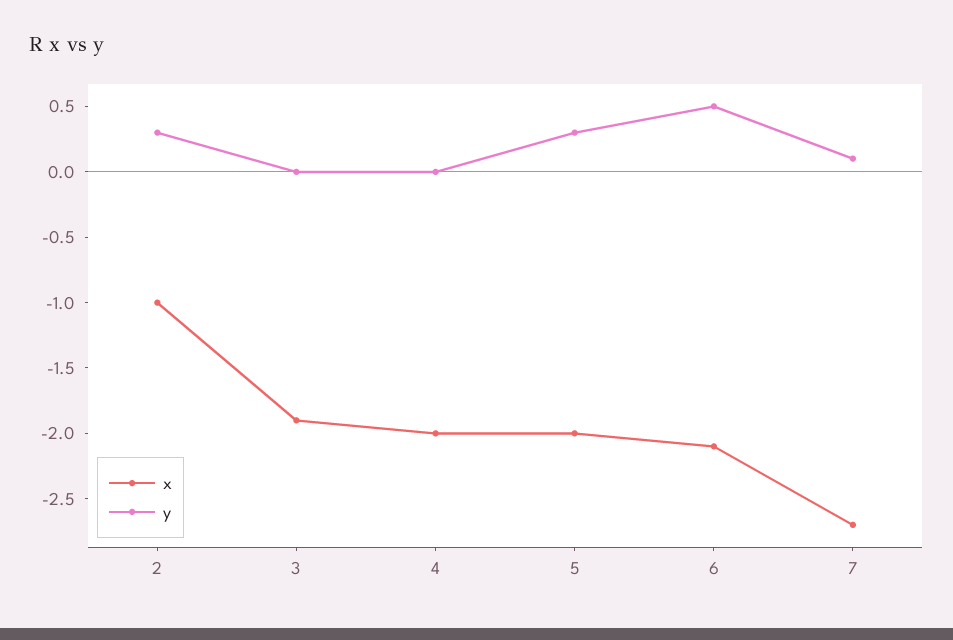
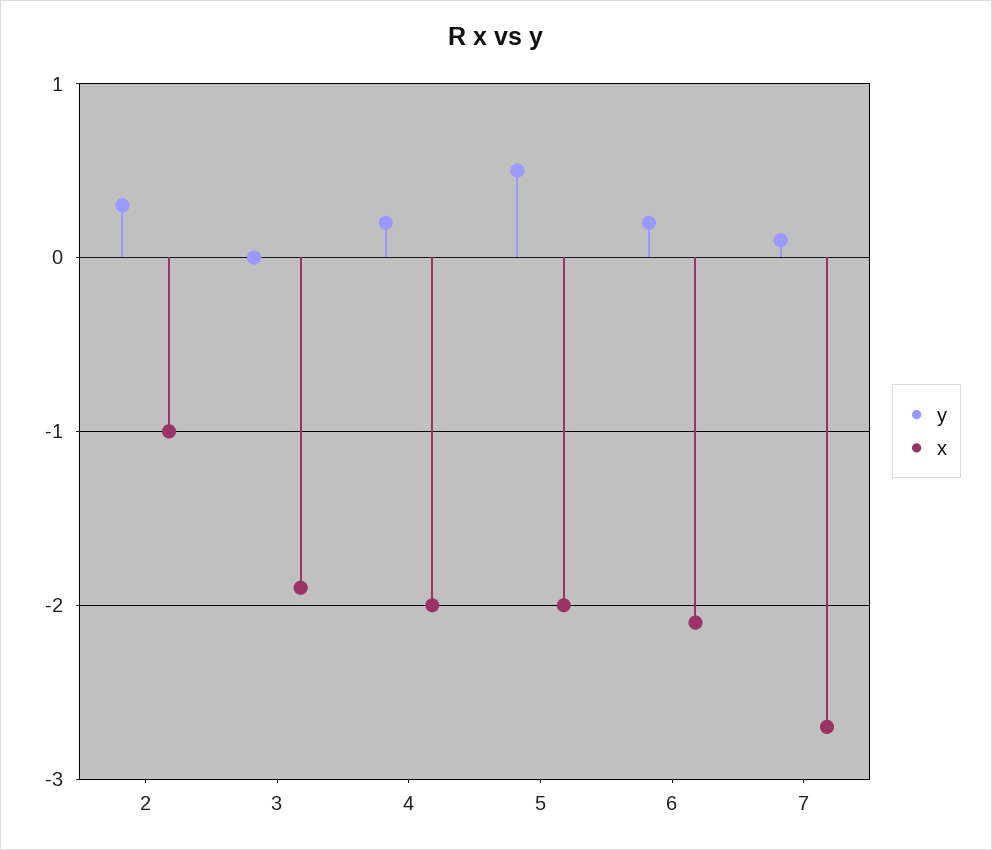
  {
    "x": {
      "2": -1,
      "3": -1.9,
      "4": -2,
      "5": -2,
      "6": -2.1,
      "7": -2.7
    },
    "y": {
      "2": 0.3,
      "3": 0,
-     "4": 0,
+     "4": 0.2,
-     "5": 0.3,
+     "5": 0.5,
-     "6": 0.5,
+     "6": 0.2,
      "7": 0.1
    }
  }

